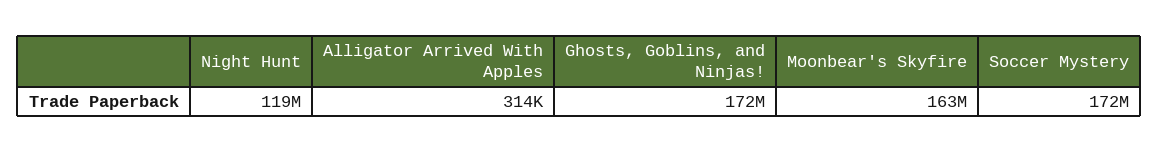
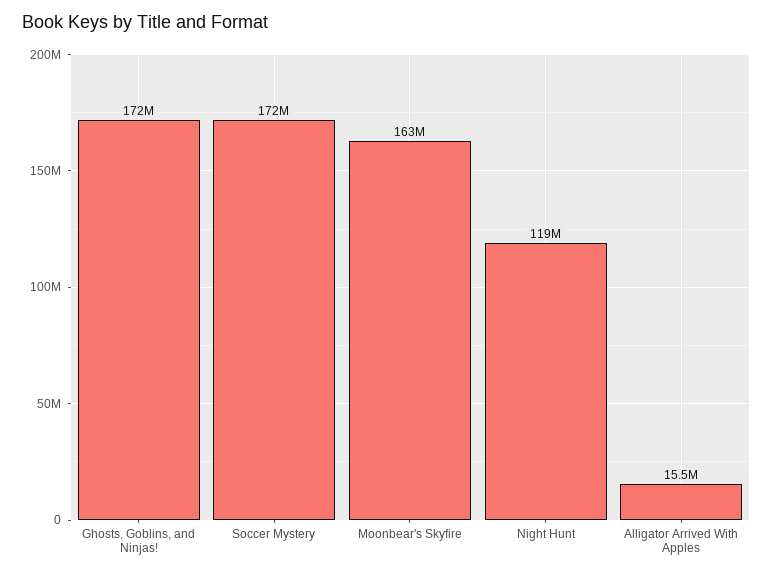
  {
    "Night Hunt": 119000000,
-   "Alligator Arrived With Apples": 314000,
+   "Alligator Arrived With Apples": 15500000,
    "Ghosts, Goblins, and Ninjas!": 172000000,
    "Moonbear's Skyfire": 163000000,
    "Soccer Mystery": 172000000
  }

